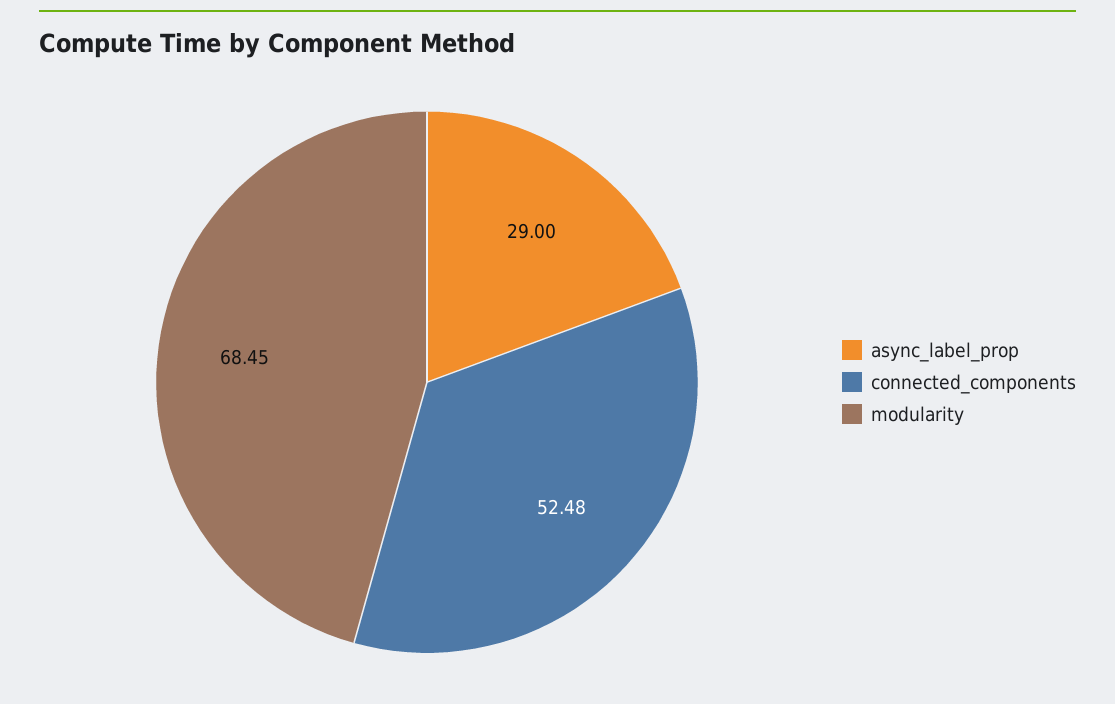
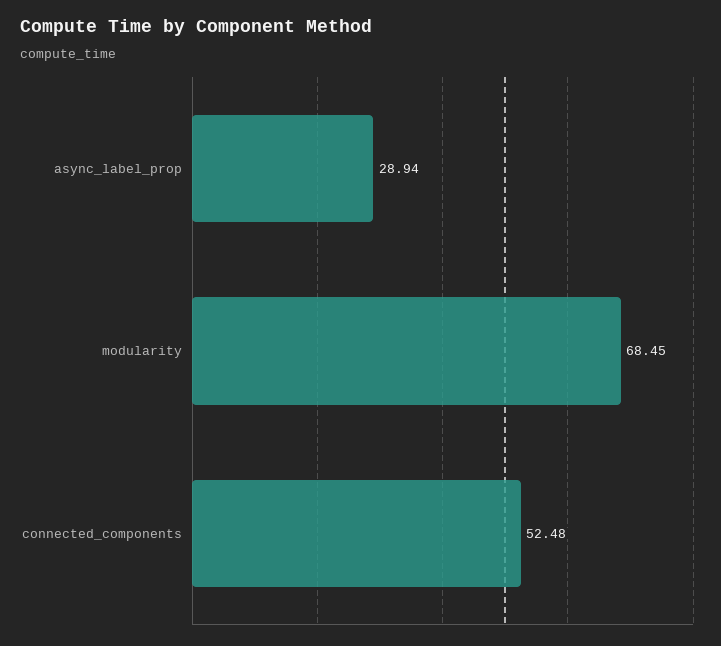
  {
-   "async_label_prop": 29,
+   "async_label_prop": 28.94,
    "connected_components": 52.48,
    "modularity": 68.45
  }

